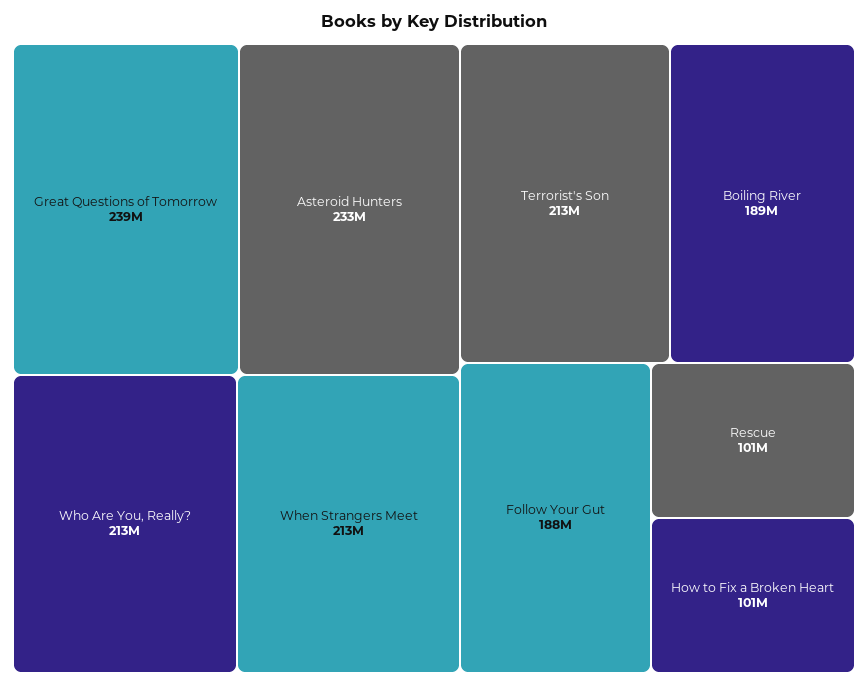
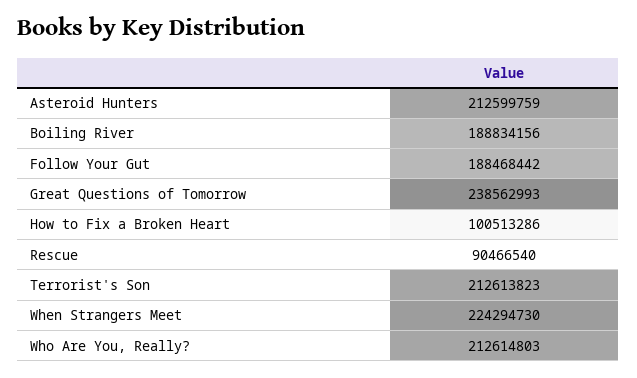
  {
    "Great Questions of Tomorrow": 238562993,
-   "Asteroid Hunters": 233000000,
+   "Asteroid Hunters": 212599759,
    "Who Are You, Really?": 212614803,
-   "When Strangers Meet": 213000000,
+   "When Strangers Meet": 224294730,
    "Terrorist's Son": 212613823,
    "Boiling River": 188834156,
    "Follow Your Gut": 188468442,
-   "Rescue": 101000000,
+   "Rescue": 90466540,
    "How to Fix a Broken Heart": 100513286
  }

